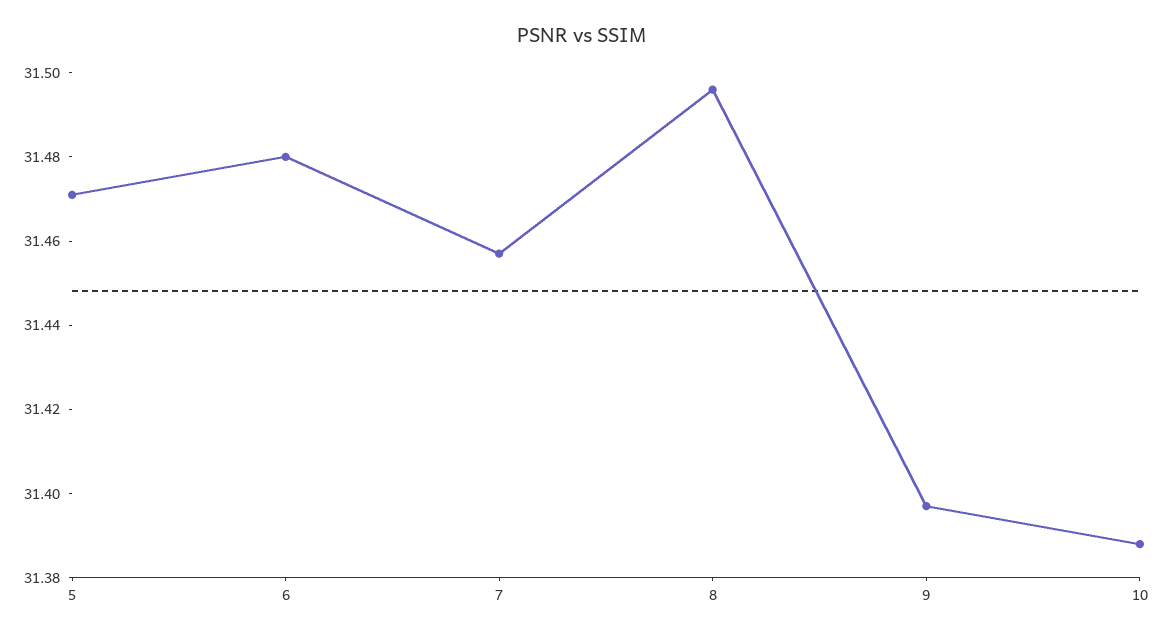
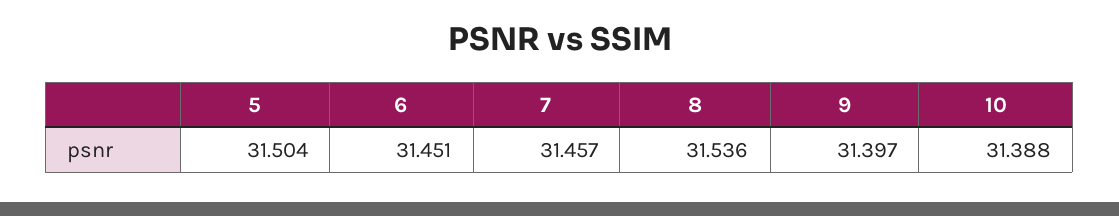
  {
-   "5": 31.47,
+   "5": 31.504,
-   "6": 31.48,
+   "6": 31.451,
    "7": 31.457,
-   "8": 31.495,
+   "8": 31.536,
    "9": 31.397,
    "10": 31.388
  }

